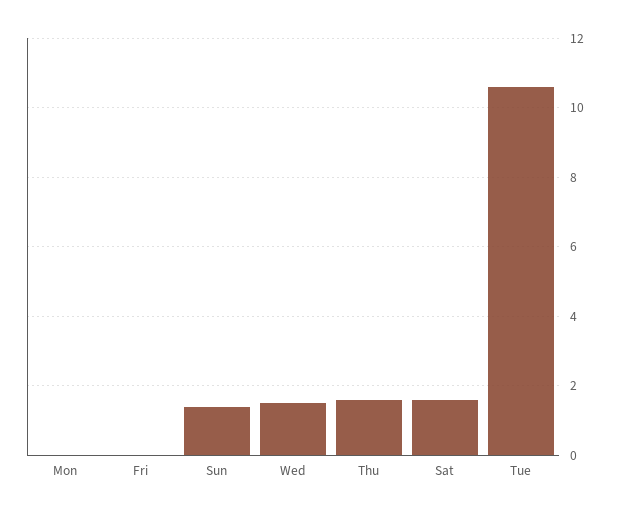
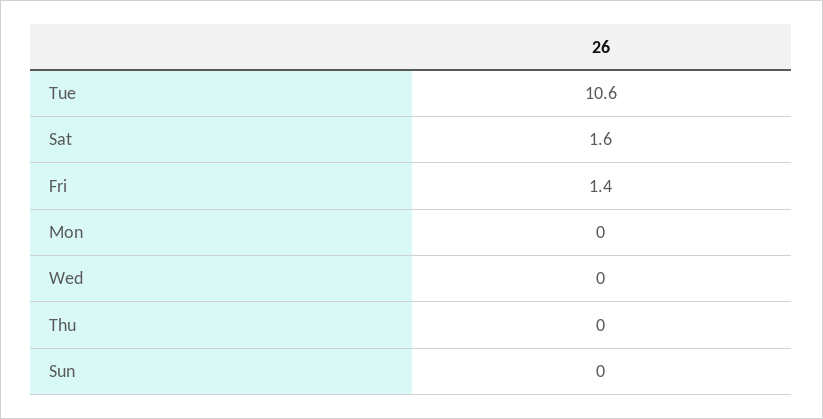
  {
    "Mon": 0,
-   "Fri": 0,
+   "Fri": 1.4,
-   "Sun": 1.5,
+   "Sun": 0,
-   "Wed": 1.5,
+   "Wed": 0,
-   "Thu": 1.5,
+   "Thu": 0,
    "Sat": 1.6,
    "Tue": 10.6
  }

